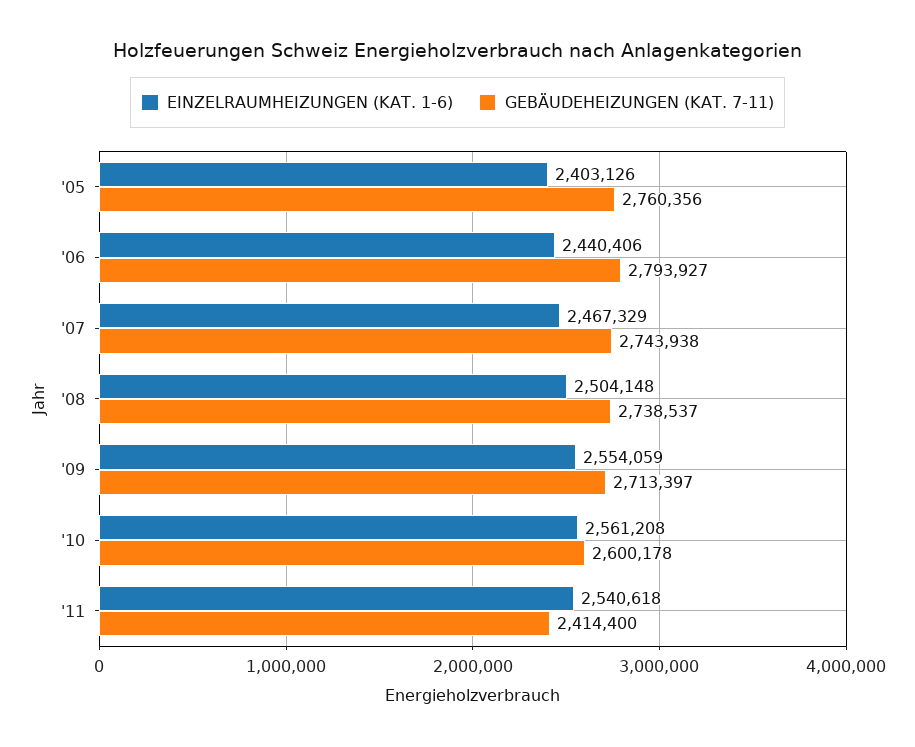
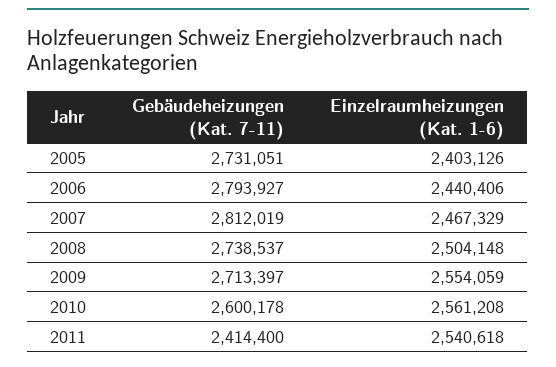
  {
    "EINZELRAUMHEIZUNGEN (KAT. 1-6)": {
      "'05": 2403126,
      "'06": 2440406,
      "'07": 2467329,
      "'08": 2504148,
      "'09": 2554059,
      "'10": 2561208,
      "'11": 2540618
    },
    "GEBÄUDEHEIZUNGEN (KAT. 7-11)": {
-     "'05": 2760356,
+     "'05": 2731051,
      "'06": 2793927,
-     "'07": 2743938,
+     "'07": 2812019,
      "'08": 2738537,
      "'09": 2713397,
      "'10": 2600178,
      "'11": 2414400
    }
  }

